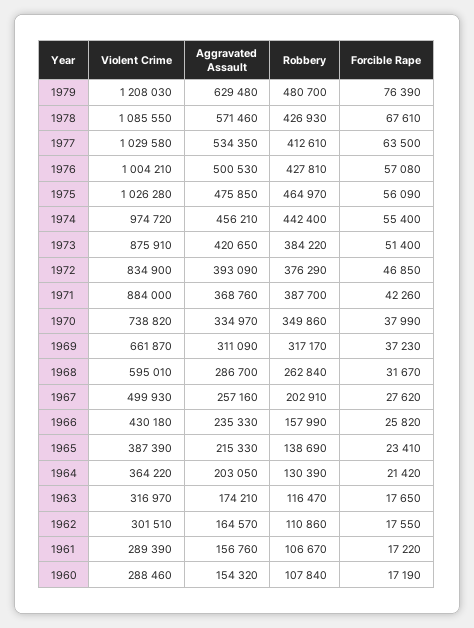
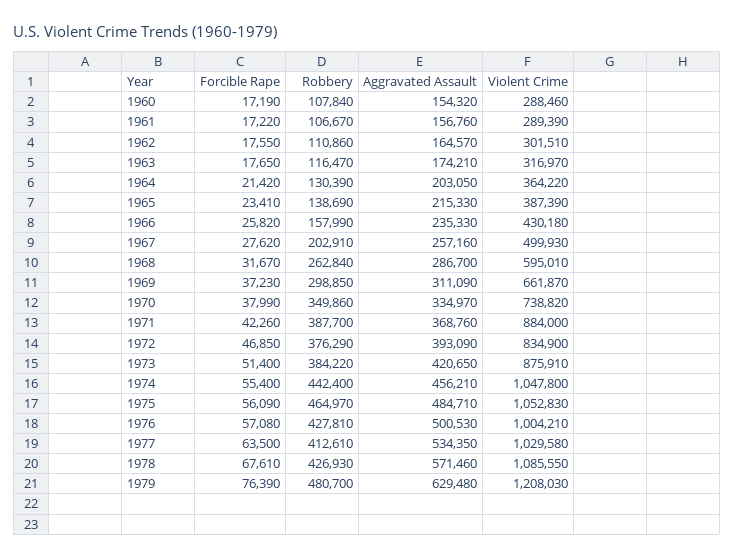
  {
    "Violent Crime": {
      "1979": 1208030,
      "1978": 1085550,
      "1977": 1029580,
      "1976": 1004210,
-     "1975": 1026280,
+     "1975": 1052830,
-     "1974": 974720,
+     "1974": 1047800,
      "1973": 875910,
      "1972": 834900,
      "1971": 884000,
      "1970": 738820,
      "1969": 661870,
      "1968": 595010,
      "1967": 499930,
      "1966": 430180,
      "1965": 387390,
      "1964": 364220,
      "1963": 316970,
      "1962": 301510,
      "1961": 289390,
      "1960": 288460
    },
    "Aggravated Assault": {
      "1979": 629480,
      "1978": 571460,
      "1977": 534350,
      "1976": 500530,
-     "1975": 475850,
+     "1975": 484710,
      "1974": 456210,
      "1973": 420650,
      "1972": 393090,
      "1971": 368760,
      "1970": 334970,
      "1969": 311090,
      "1968": 286700,
      "1967": 257160,
      "1966": 235330,
      "1965": 215330,
      "1964": 203050,
      "1963": 174210,
      "1962": 164570,
      "1961": 156760,
      "1960": 154320
    },
    "Robbery": {
      "1979": 480700,
      "1978": 426930,
      "1977": 412610,
      "1976": 427810,
      "1975": 464970,
      "1974": 442400,
      "1973": 384220,
      "1972": 376290,
      "1971": 387700,
      "1970": 349860,
-     "1969": 317170,
+     "1969": 298850,
      "1968": 262840,
      "1967": 202910,
      "1966": 157990,
      "1965": 138690,
      "1964": 130390,
      "1963": 116470,
      "1962": 110860,
      "1961": 106670,
      "1960": 107840
    },
    "Forcible Rape": {
      "1979": 76390,
      "1978": 67610,
      "1977": 63500,
      "1976": 57080,
      "1975": 56090,
      "1974": 55400,
      "1973": 51400,
      "1972": 46850,
      "1971": 42260,
      "1970": 37990,
      "1969": 37230,
      "1968": 31670,
      "1967": 27620,
      "1966": 25820,
      "1965": 23410,
      "1964": 21420,
      "1963": 17650,
      "1962": 17550,
      "1961": 17220,
      "1960": 17190
    }
  }

